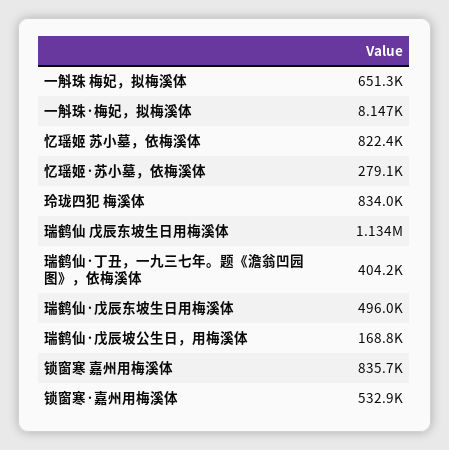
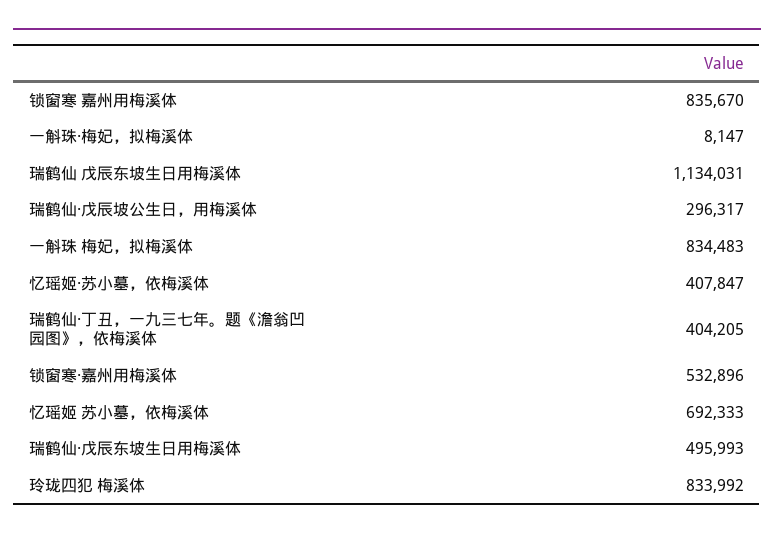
  {
-   "一斛珠 梅妃，拟梅溪体": 651300,
+   "一斛珠 梅妃，拟梅溪体": 834483,
    "一斛珠·梅妃，拟梅溪体": 8147,
-   "忆瑶姬 苏小墓，依梅溪体": 822400,
+   "忆瑶姬 苏小墓，依梅溪体": 692333,
-   "忆瑶姬·苏小墓，依梅溪体": 279100,
+   "忆瑶姬·苏小墓，依梅溪体": 407847,
    "玲珑四犯 梅溪体": 833992,
    "瑞鹤仙 戊辰东坡生日用梅溪体": 1134031,
    "瑞鹤仙·丁丑，一九三七年。题《澹翁凹园图》，依梅溪体": 404205,
    "瑞鹤仙·戊辰东坡生日用梅溪体": 495993,
-   "瑞鹤仙·戊辰坡公生日，用梅溪体": 168800,
+   "瑞鹤仙·戊辰坡公生日，用梅溪体": 296317,
    "锁窗寒 嘉州用梅溪体": 835670,
    "锁窗寒·嘉州用梅溪体": 532896
  }

